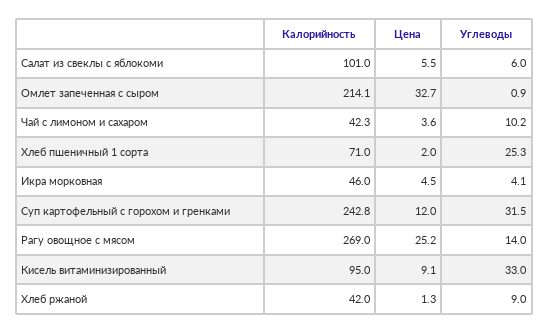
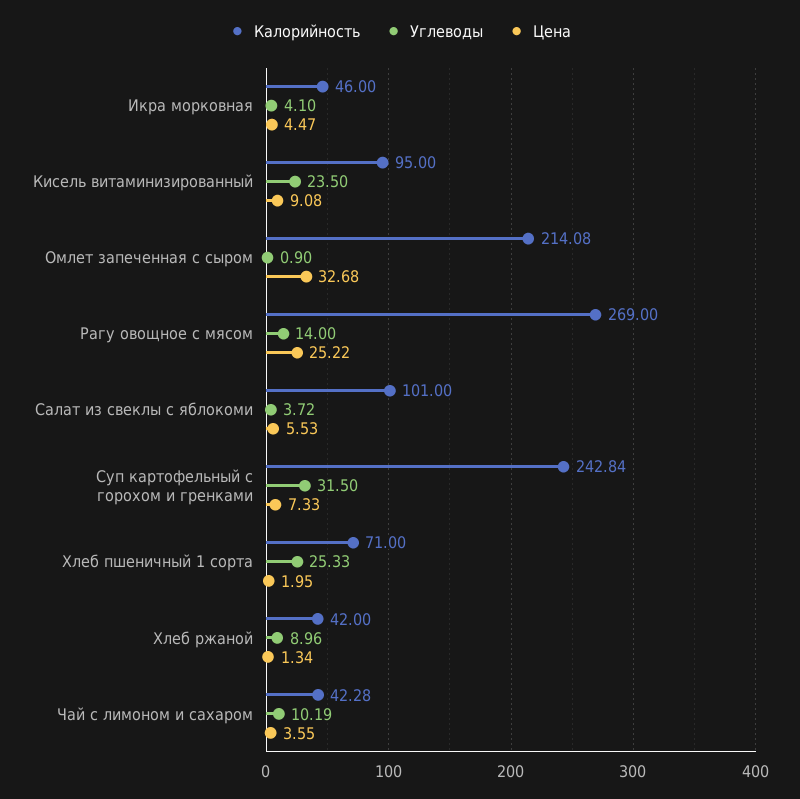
  {
    "Калорийность": {
      "Салат из свеклы с яблокоми": 101,
      "Омлет запеченная с сыром": 214.08,
      "Чай с лимоном и сахаром": 42.28,
      "Хлеб пшеничный 1 сорта": 71,
      "Икра морковная": 46,
      "Суп картофельный с горохом и гренками": 242.84,
      "Рагу овощное с мясом": 269,
      "Кисель витаминизированный": 95,
      "Хлеб ржаной": 42
    },
    "Цена": {
      "Салат из свеклы с яблокоми": 5.53,
      "Омлет запеченная с сыром": 32.68,
      "Чай с лимоном и сахаром": 3.55,
      "Хлеб пшеничный 1 сорта": 1.95,
      "Икра морковная": 4.47,
-     "Суп картофельный с горохом и гренками": 12,
+     "Суп картофельный с горохом и гренками": 7.33,
      "Рагу овощное с мясом": 25.22,
      "Кисель витаминизированный": 9.08,
      "Хлеб ржаной": 1.34
    },
    "Углеводы": {
-     "Салат из свеклы с яблокоми": 6,
+     "Салат из свеклы с яблокоми": 3.72,
      "Омлет запеченная с сыром": 0.9,
      "Чай с лимоном и сахаром": 10.19,
      "Хлеб пшеничный 1 сорта": 25.33,
      "Икра морковная": 4.1,
      "Суп картофельный с горохом и гренками": 31.5,
      "Рагу овощное с мясом": 14,
-     "Кисель витаминизированный": 33,
+     "Кисель витаминизированный": 23.5,
      "Хлеб ржаной": 8.96
    }
  }

